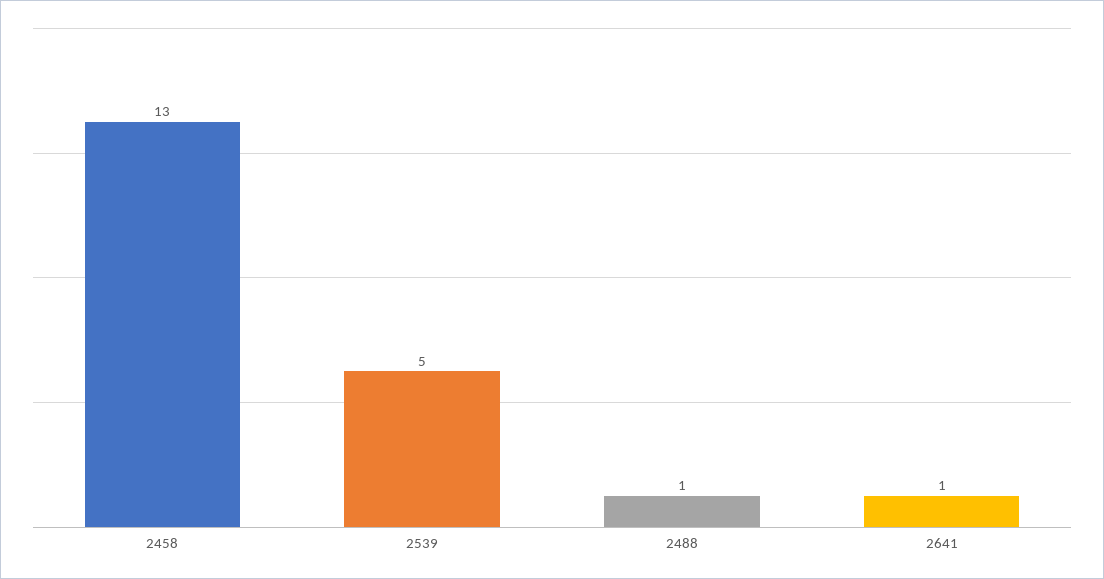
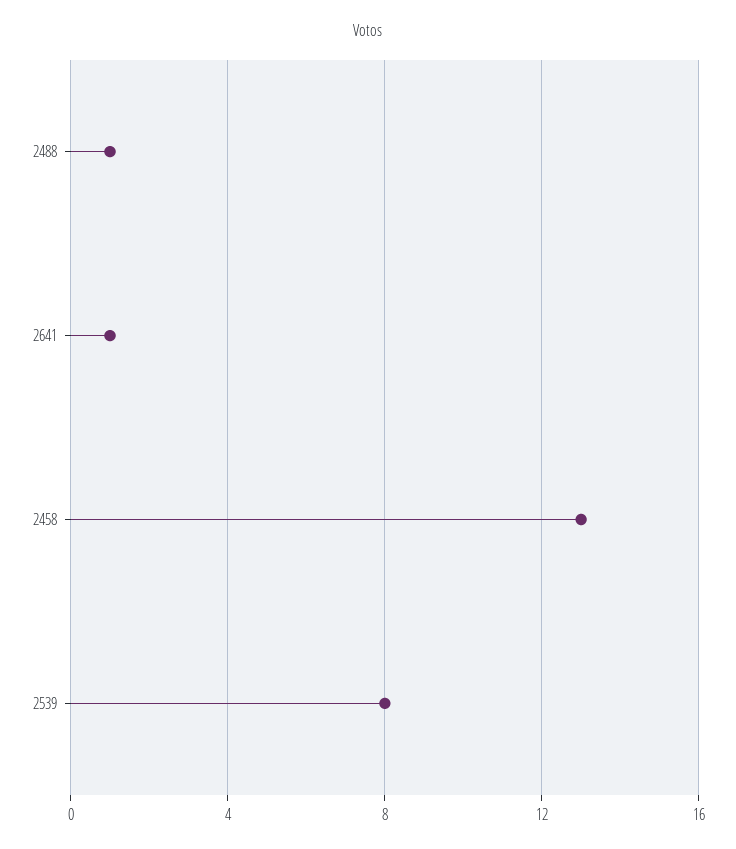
  {
    "2458": 13,
-   "2539": 5,
+   "2539": 8,
    "2488": 1,
    "2641": 1
  }

